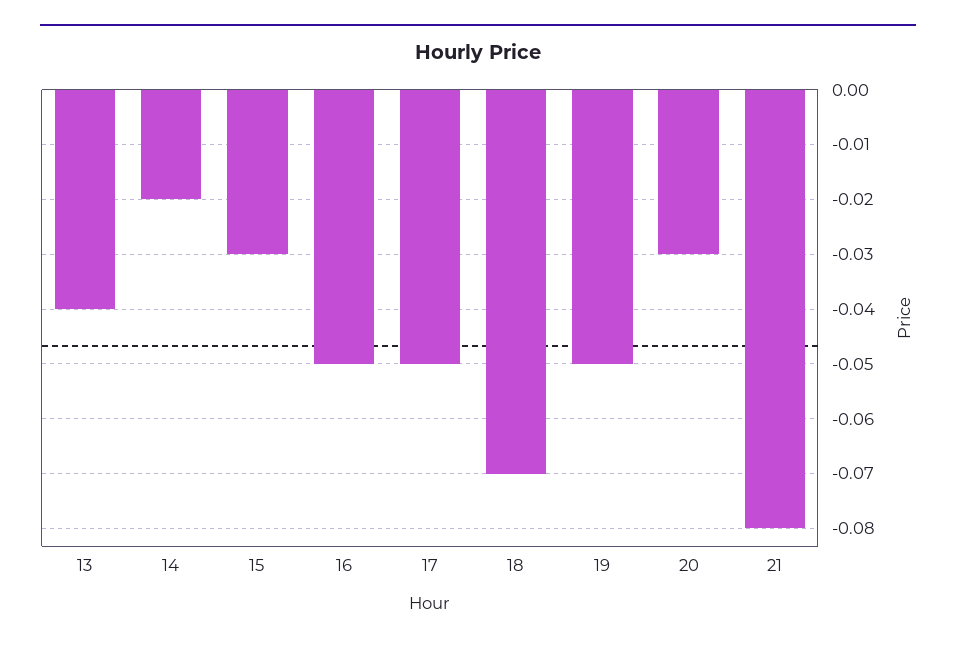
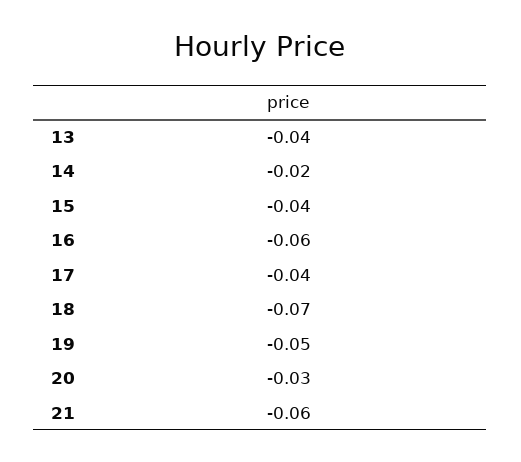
  {
    "13": -0.04,
    "14": -0.02,
-   "15": -0.03,
+   "15": -0.04,
-   "16": -0.05,
+   "16": -0.06,
-   "17": -0.05,
+   "17": -0.04,
    "18": -0.07,
    "19": -0.05,
    "20": -0.03,
-   "21": -0.08
+   "21": -0.06
  }

